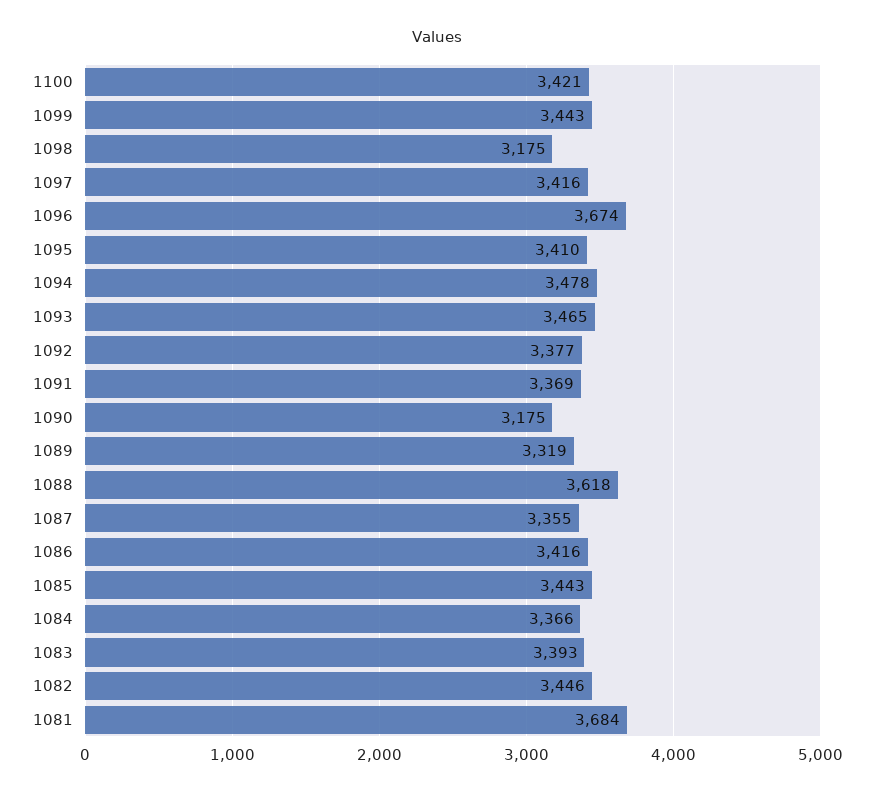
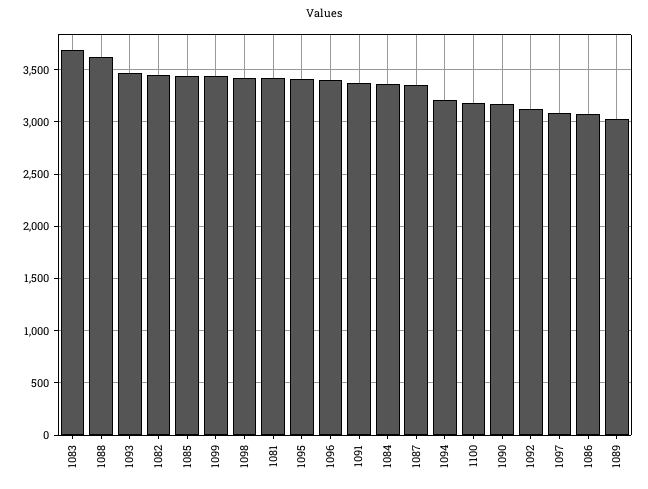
  {
-   "1100": 3421,
+   "1100": 3200,
    "1099": 3443,
-   "1098": 3175,
+   "1098": 3400,
-   "1097": 3416,
+   "1097": 3100,
-   "1096": 3674,
+   "1096": 3400,
    "1095": 3410,
-   "1094": 3478,
+   "1094": 3200,
    "1093": 3465,
-   "1092": 3377,
+   "1092": 3100,
    "1091": 3369,
    "1090": 3175,
-   "1089": 3319,
+   "1089": 3000,
    "1088": 3618,
    "1087": 3355,
-   "1086": 3416,
+   "1086": 3100,
    "1085": 3443,
    "1084": 3366,
-   "1083": 3393,
+   "1083": 3700,
    "1082": 3446,
-   "1081": 3684
+   "1081": 3400
  }

